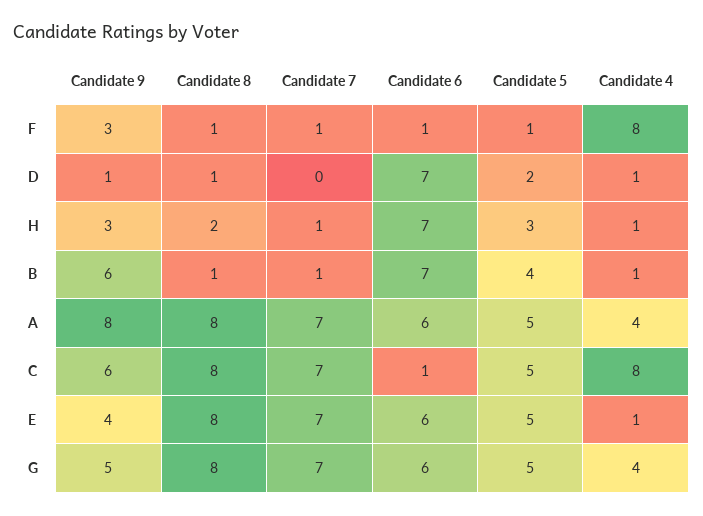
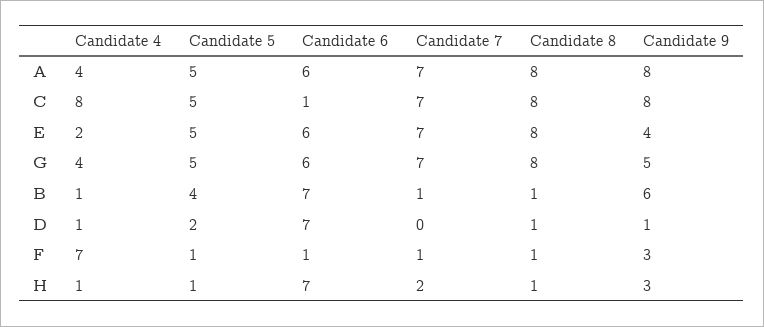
  {
    "Candidate 9": {
      "F": 3,
      "D": 1,
      "H": 3,
      "B": 6,
      "A": 8,
-     "C": 6,
+     "C": 8,
      "E": 4,
      "G": 5
    },
    "Candidate 8": {
      "F": 1,
      "D": 1,
-     "H": 2,
+     "H": 1,
      "B": 1,
      "A": 8,
      "C": 8,
      "E": 8,
      "G": 8
    },
    "Candidate 7": {
      "F": 1,
      "D": 0,
-     "H": 1,
+     "H": 2,
      "B": 1,
      "A": 7,
      "C": 7,
      "E": 7,
      "G": 7
    },
    "Candidate 6": {
      "F": 1,
      "D": 7,
      "H": 7,
      "B": 7,
      "A": 6,
      "C": 1,
      "E": 6,
      "G": 6
    },
    "Candidate 5": {
      "F": 1,
      "D": 2,
-     "H": 3,
+     "H": 1,
      "B": 4,
      "A": 5,
      "C": 5,
      "E": 5,
      "G": 5
    },
    "Candidate 4": {
-     "F": 8,
+     "F": 7,
      "D": 1,
      "H": 1,
      "B": 1,
      "A": 4,
      "C": 8,
-     "E": 1,
+     "E": 2,
      "G": 4
    }
  }

